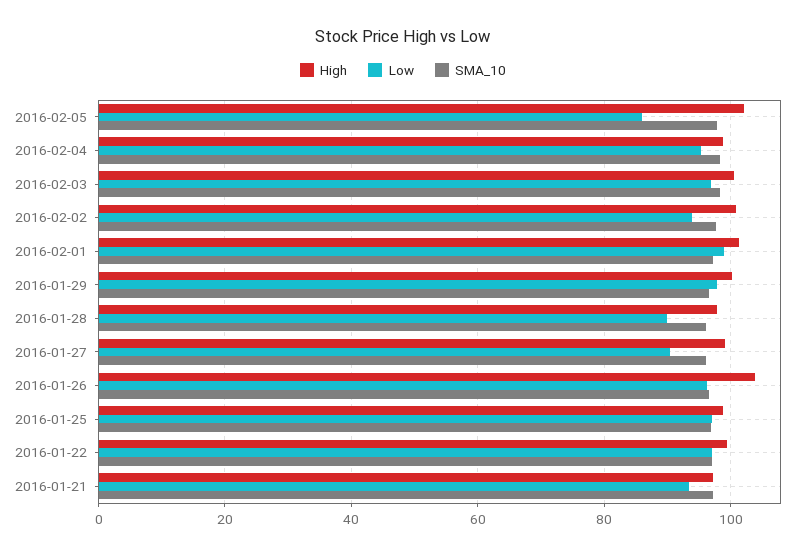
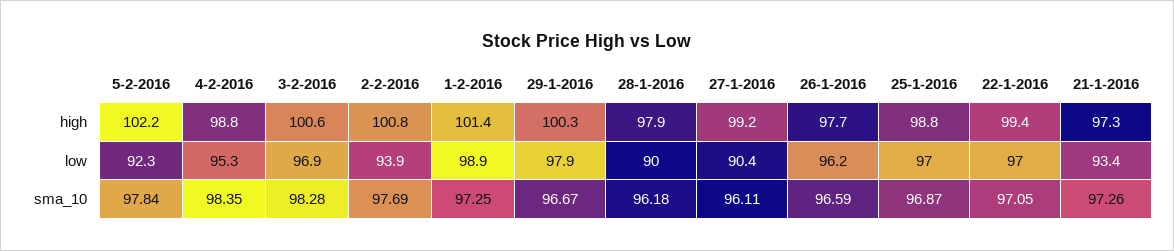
  {
    "High": {
      "2016-02-05": 102.2,
      "2016-02-04": 98.8,
      "2016-02-03": 100.6,
      "2016-02-02": 100.8,
      "2016-02-01": 101.4,
      "2016-01-29": 100.3,
      "2016-01-28": 97.9,
      "2016-01-27": 99.2,
-     "2016-01-26": 104,
+     "2016-01-26": 97.7,
      "2016-01-25": 98.8,
      "2016-01-22": 99.4,
      "2016-01-21": 97.3
    },
    "Low": {
-     "2016-02-05": 86,
+     "2016-02-05": 92.3,
      "2016-02-04": 95.3,
      "2016-02-03": 96.9,
      "2016-02-02": 93.9,
      "2016-02-01": 98.9,
      "2016-01-29": 97.9,
      "2016-01-28": 90,
      "2016-01-27": 90.4,
      "2016-01-26": 96.2,
      "2016-01-25": 97,
      "2016-01-22": 97,
      "2016-01-21": 93.4
    },
    "SMA_10": {
      "2016-02-05": 97.84,
      "2016-02-04": 98.35,
      "2016-02-03": 98.28,
      "2016-02-02": 97.69,
      "2016-02-01": 97.25,
      "2016-01-29": 96.67,
      "2016-01-28": 96.18,
      "2016-01-27": 96.11,
      "2016-01-26": 96.59,
      "2016-01-25": 96.87,
      "2016-01-22": 97.05,
      "2016-01-21": 97.26
    }
  }

